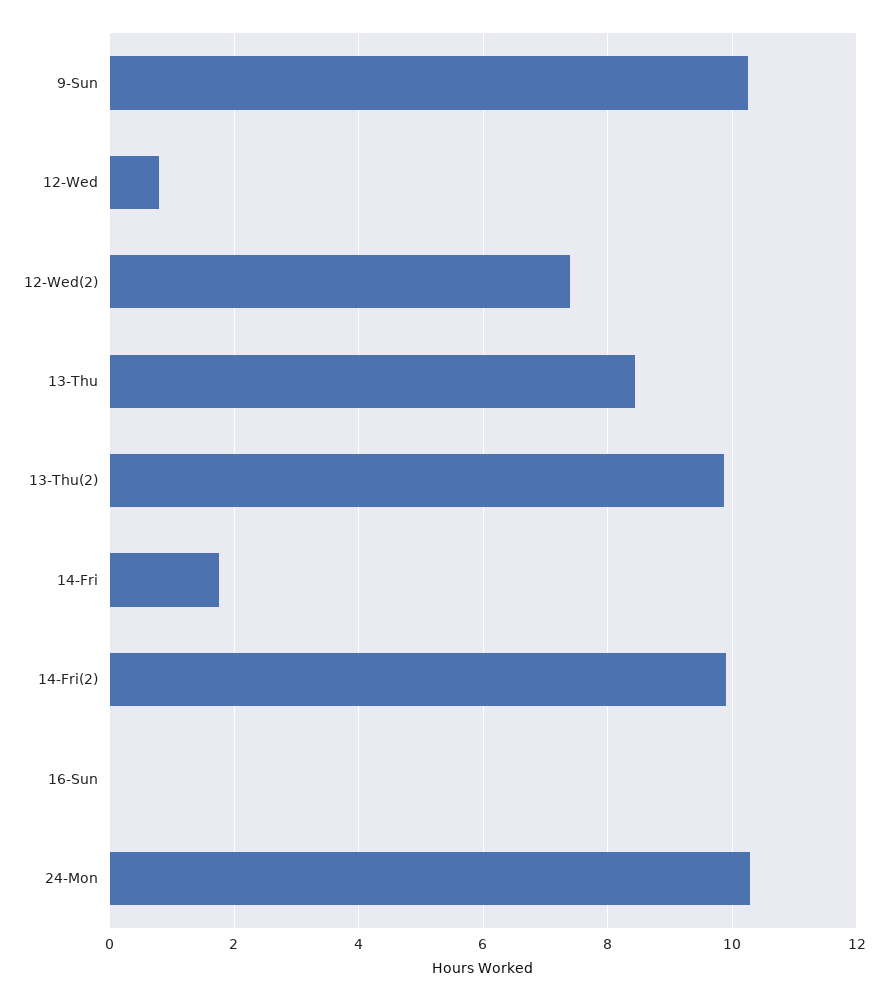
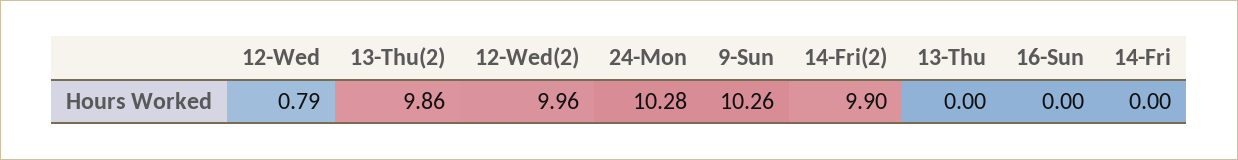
  {
    "9-Sun": 10.26,
    "12-Wed": 0.79,
-   "12-Wed(2)": 7.4,
+   "12-Wed(2)": 9.96,
-   "13-Thu": 8.4,
+   "13-Thu": 0,
    "13-Thu(2)": 9.86,
-   "14-Fri": 1.8,
+   "14-Fri": 0,
    "14-Fri(2)": 9.9,
    "16-Sun": 0,
    "24-Mon": 10.28
  }

